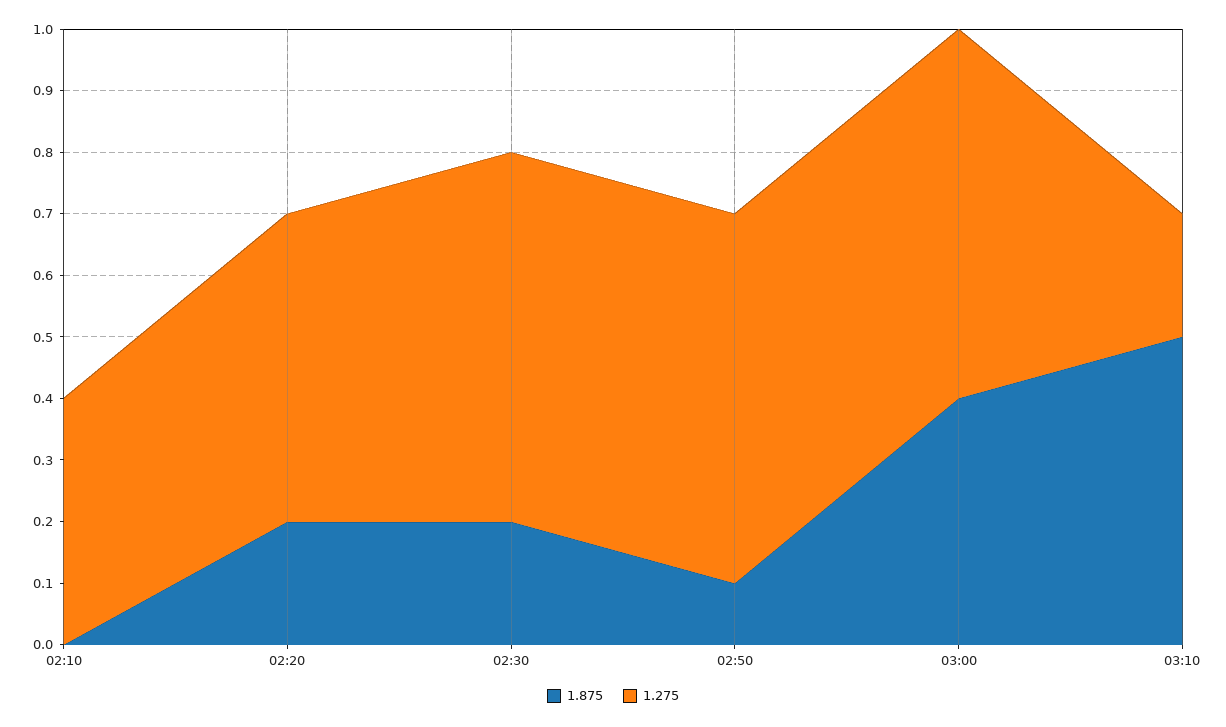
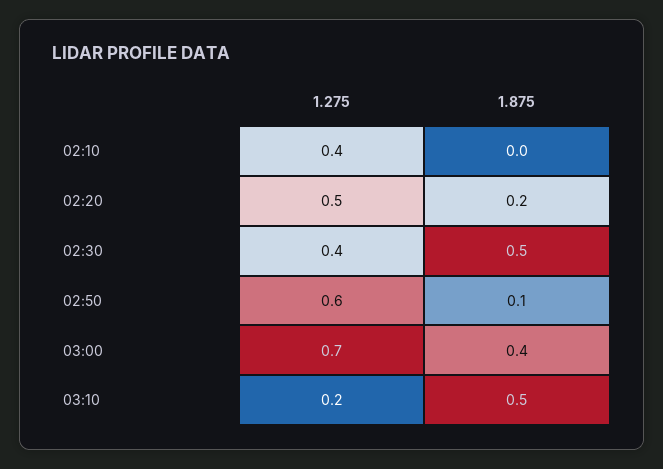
  {
    "1.875": {
      "02:10": 0,
      "02:20": 0.2,
-     "02:30": 0.2,
+     "02:30": 0.5,
      "02:50": 0.1,
      "03:00": 0.4,
      "03:10": 0.5
    },
    "1.275": {
      "02:10": 0.4,
      "02:20": 0.5,
-     "02:30": 0.6,
+     "02:30": 0.4,
      "02:50": 0.6,
-     "03:00": 0.6,
+     "03:00": 0.7,
      "03:10": 0.2
    }
  }

